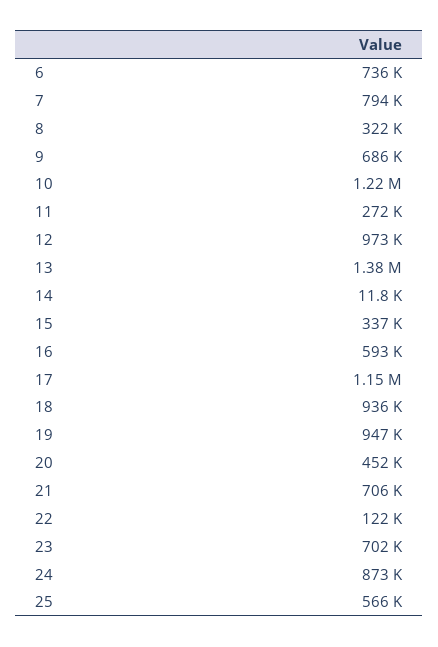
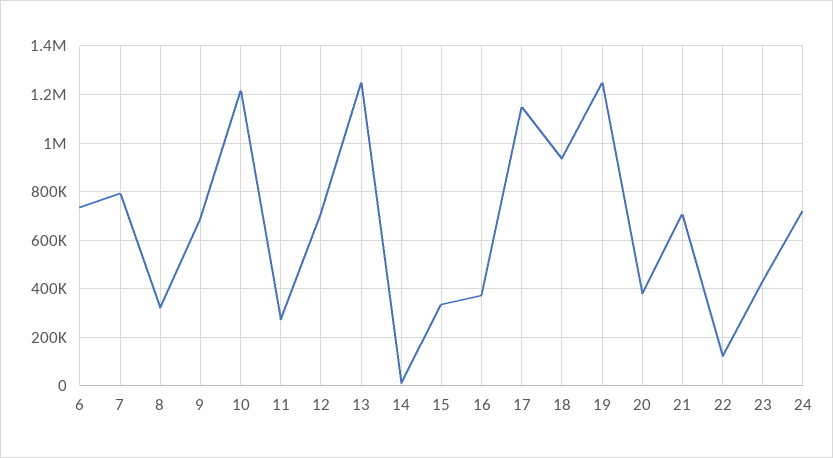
  {
    "6": 736000,
    "7": 794000,
    "8": 322000,
    "9": 686000,
    "10": 1220000,
    "11": 272000,
-   "12": 973000,
+   "12": 700000,
-   "13": 1380000,
+   "13": 1250000,
    "14": 11800,
    "15": 337000,
-   "16": 593000,
+   "16": 375000,
    "17": 1150000,
    "18": 936000,
-   "19": 947000,
+   "19": 1250000,
-   "20": 452000,
+   "20": 375000,
    "21": 706000,
    "22": 122000,
-   "23": 702000,
+   "23": 425000,
-   "24": 873000,
+   "24": 725000
-   "25": 566000
  }

